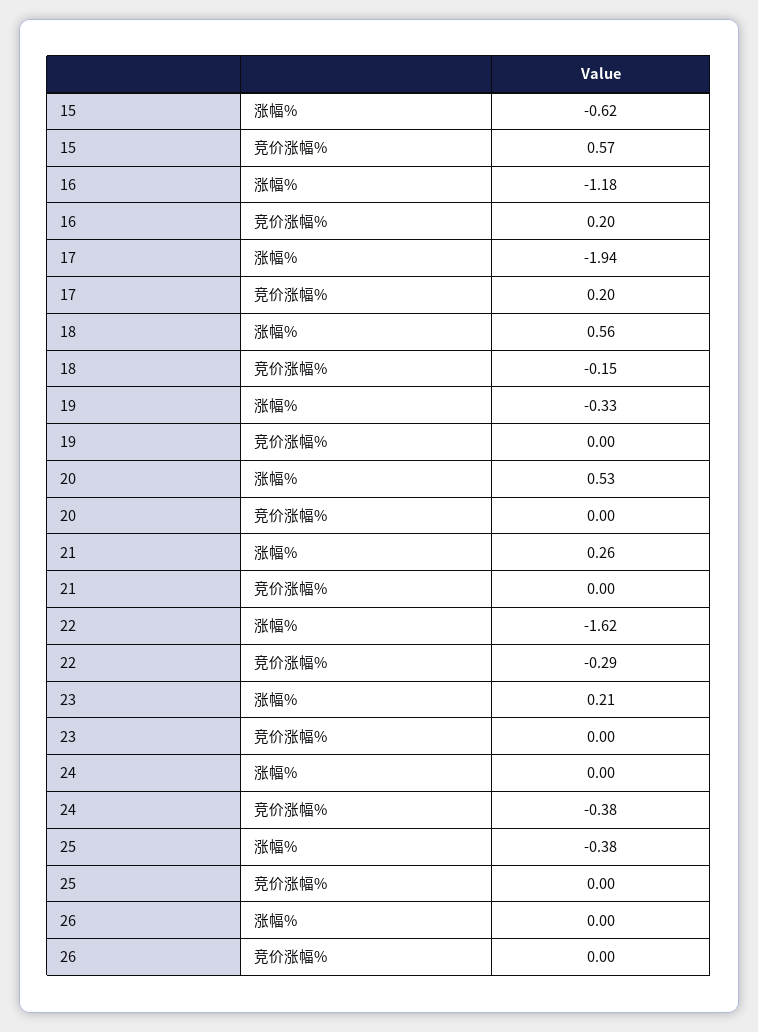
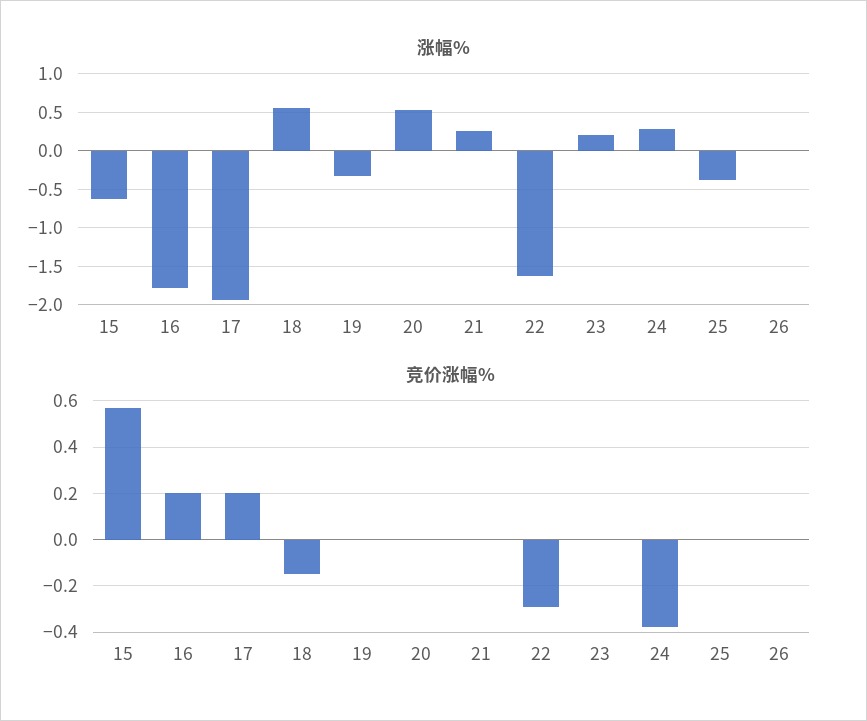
  {
    "涨幅%": {
      "15": -0.62,
-     "16": -1.18,
+     "16": -1.8,
      "17": -1.94,
      "18": 0.56,
      "19": -0.33,
      "20": 0.53,
      "21": 0.26,
      "22": -1.62,
      "23": 0.21,
-     "24": 0,
+     "24": 0.3,
      "25": -0.38,
      "26": 0
    },
    "竞价涨幅%": {
      "15": 0.57,
      "16": 0.2,
      "17": 0.2,
      "18": -0.15,
      "19": 0,
      "20": 0,
      "21": 0,
      "22": -0.29,
      "23": 0,
      "24": -0.38,
      "25": 0,
      "26": 0
    }
  }

